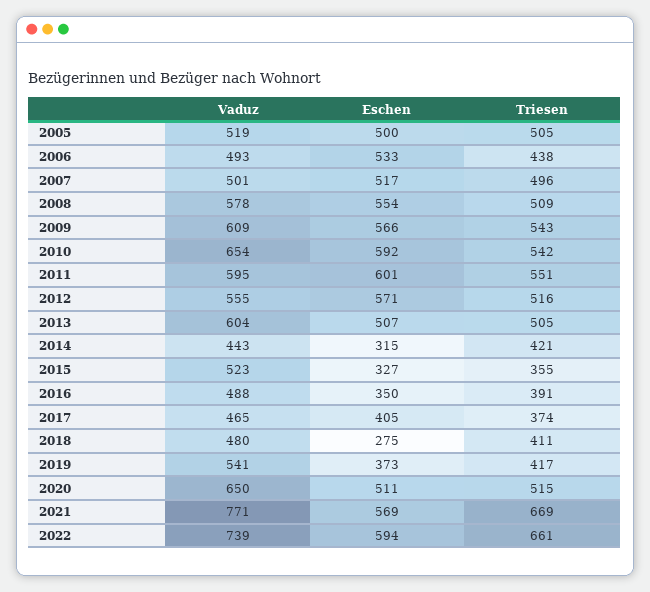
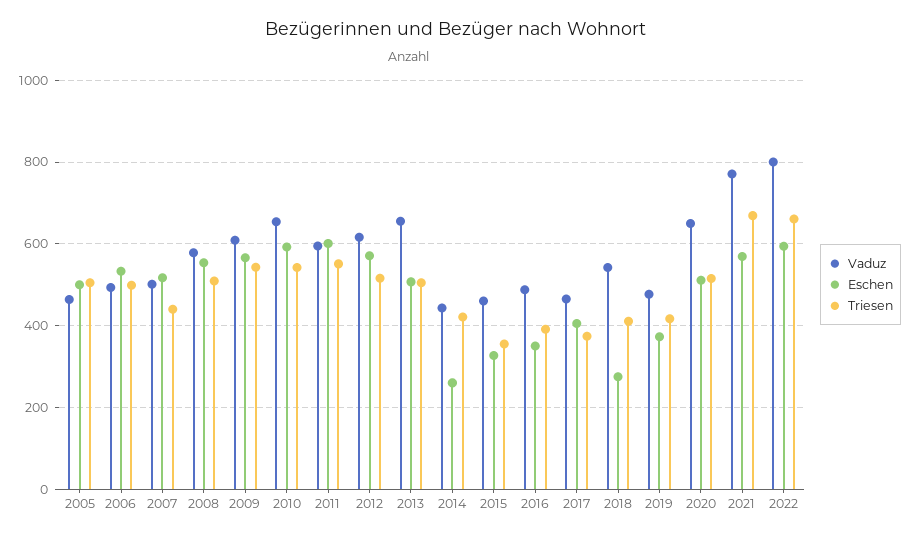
  {
    "Vaduz": {
-     "2005": 519,
+     "2005": 460,
      "2006": 493,
      "2007": 501,
      "2008": 578,
      "2009": 609,
      "2010": 654,
      "2011": 595,
-     "2012": 555,
+     "2012": 620,
-     "2013": 604,
+     "2013": 660,
      "2014": 443,
-     "2015": 523,
+     "2015": 460,
      "2016": 488,
      "2017": 465,
-     "2018": 480,
+     "2018": 540,
-     "2019": 541,
+     "2019": 480,
      "2020": 650,
      "2021": 771,
-     "2022": 739
+     "2022": 800
    },
    "Eschen": {
      "2005": 500,
      "2006": 533,
      "2007": 517,
      "2008": 554,
      "2009": 566,
      "2010": 592,
      "2011": 601,
      "2012": 571,
      "2013": 507,
-     "2014": 315,
+     "2014": 260,
      "2015": 327,
      "2016": 350,
      "2017": 405,
      "2018": 275,
      "2019": 373,
      "2020": 511,
      "2021": 569,
      "2022": 594
    },
    "Triesen": {
      "2005": 505,
-     "2006": 438,
+     "2006": 500,
-     "2007": 496,
+     "2007": 440,
      "2008": 509,
      "2009": 543,
      "2010": 542,
      "2011": 551,
      "2012": 516,
      "2013": 505,
      "2014": 421,
      "2015": 355,
      "2016": 391,
      "2017": 374,
      "2018": 411,
      "2019": 417,
      "2020": 515,
      "2021": 669,
      "2022": 661
    }
  }

